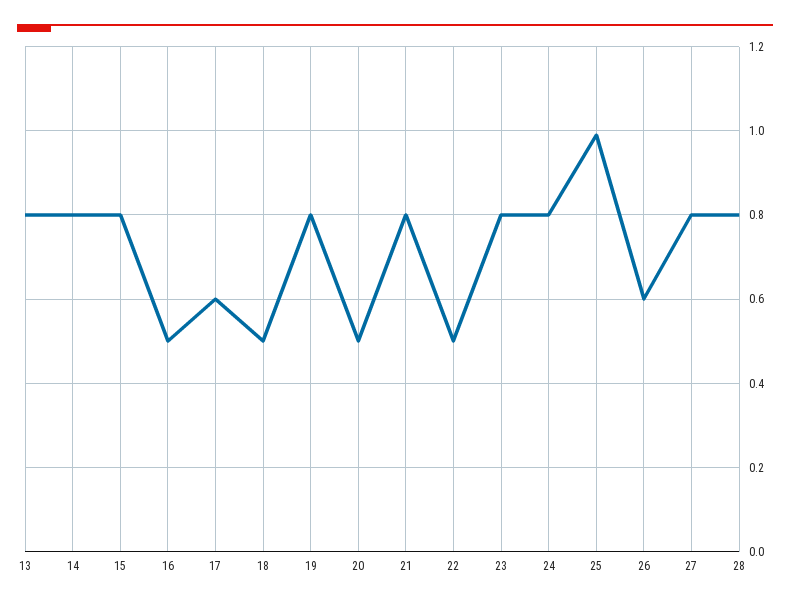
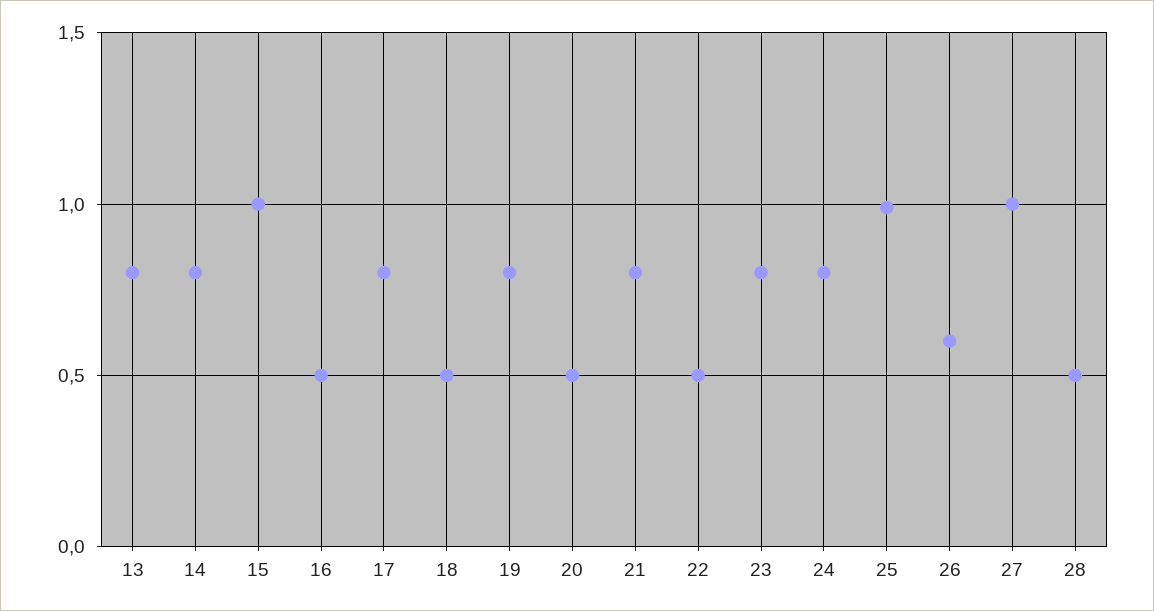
  {
    "13": 0.8,
    "14": 0.8,
-   "15": 0.8,
+   "15": 1,
    "16": 0.5,
-   "17": 0.6,
+   "17": 0.8,
    "18": 0.5,
    "19": 0.8,
    "20": 0.5,
    "21": 0.8,
    "22": 0.5,
    "23": 0.8,
    "24": 0.8,
    "25": 1,
    "26": 0.6,
-   "27": 0.8,
+   "27": 1,
-   "28": 0.8
+   "28": 0.5
  }

